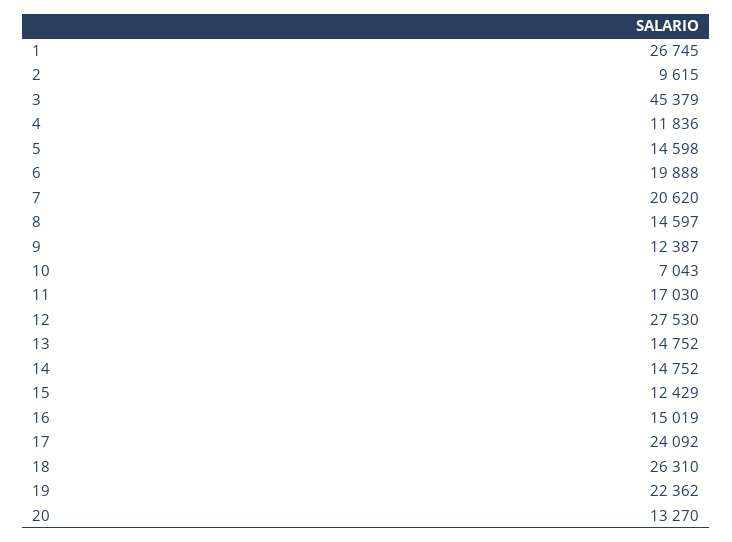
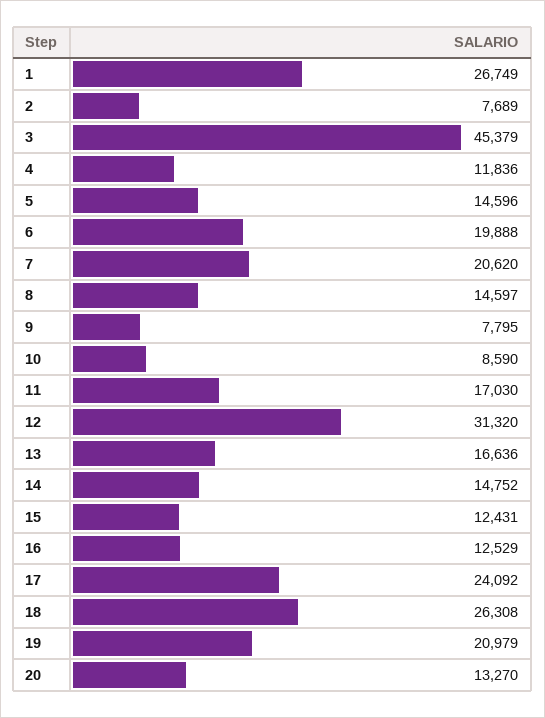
  {
-   "1": 26745,
+   "1": 26749,
-   "2": 9615,
+   "2": 7689,
    "3": 45379,
    "4": 11836,
-   "5": 14598,
+   "5": 14596,
    "6": 19888,
    "7": 20620,
    "8": 14597,
-   "9": 12387,
+   "9": 7795,
-   "10": 7043,
+   "10": 8590,
    "11": 17030,
-   "12": 27530,
+   "12": 31320,
-   "13": 14752,
+   "13": 16636,
    "14": 14752,
-   "15": 12429,
+   "15": 12431,
-   "16": 15019,
+   "16": 12529,
    "17": 24092,
-   "18": 26310,
+   "18": 26308,
-   "19": 22362,
+   "19": 20979,
    "20": 13270
  }

